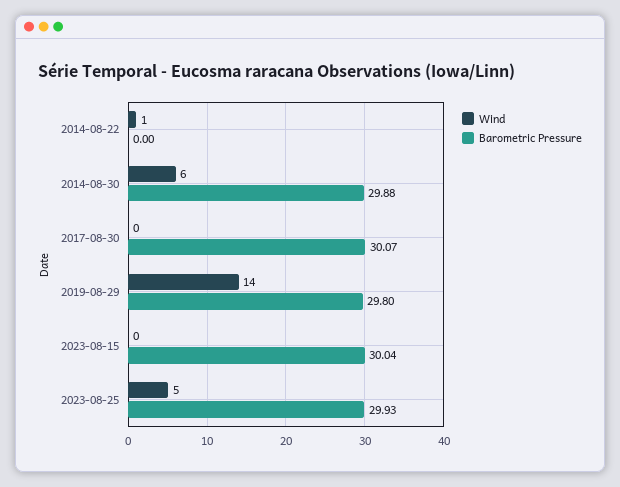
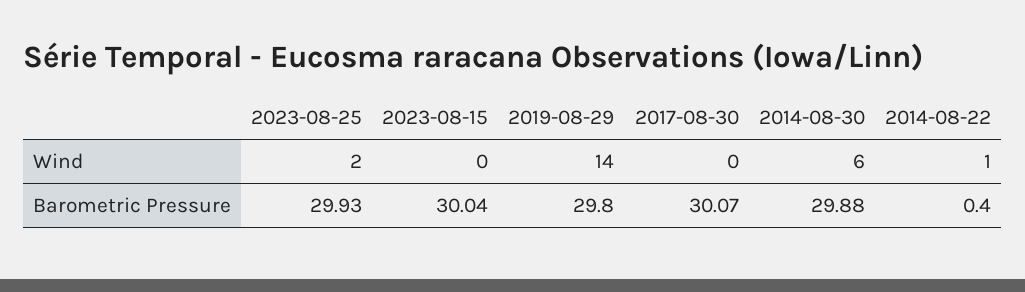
  {
    "Wind": {
      "2014-08-22": 1,
      "2014-08-30": 6,
      "2017-08-30": 0,
      "2019-08-29": 14,
      "2023-08-15": 0,
-     "2023-08-25": 5
+     "2023-08-25": 2
    },
    "Barometric Pressure": {
-     "2014-08-22": 0,
+     "2014-08-22": 0.4,
      "2014-08-30": 29.88,
      "2017-08-30": 30.07,
      "2019-08-29": 29.8,
      "2023-08-15": 30.04,
      "2023-08-25": 29.93
    }
  }

